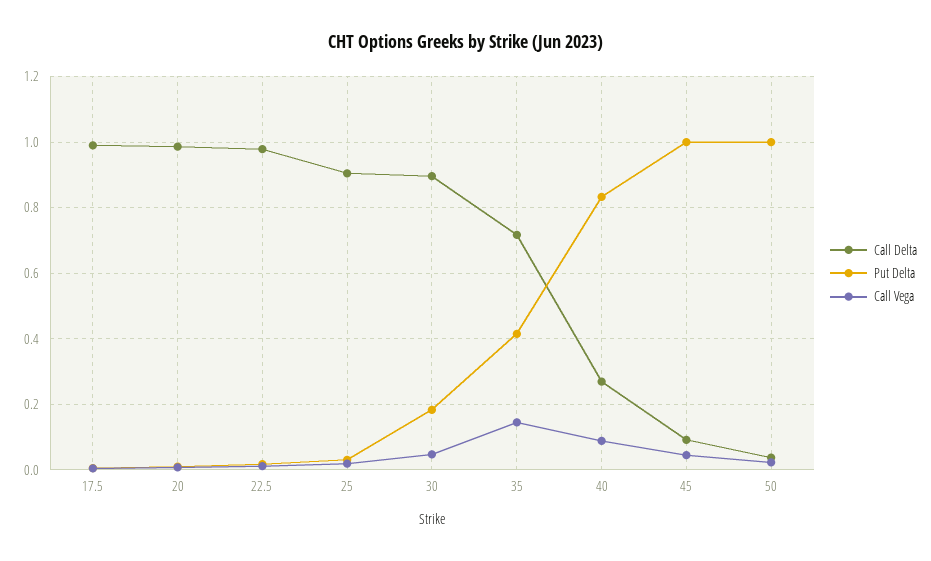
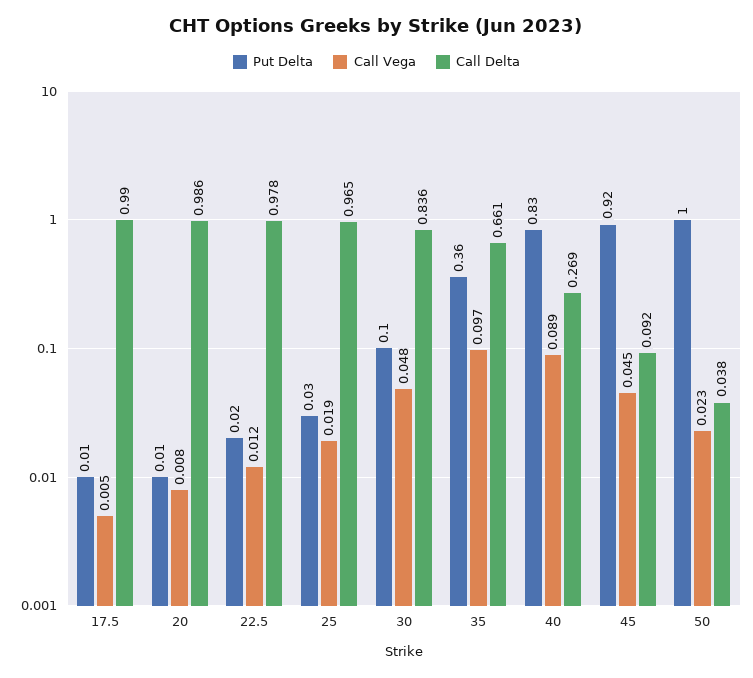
  {
    "Call Delta": {
      "17.5": 0.99,
      "20": 0.986,
      "22.5": 0.978,
-     "25": 0.9,
+     "25": 0.965,
-     "30": 0.9,
+     "30": 0.836,
-     "35": 0.72,
+     "35": 0.661,
      "40": 0.269,
      "45": 0.092,
      "50": 0.038
    },
    "Put Delta": {
      "17.5": 0.01,
      "20": 0.01,
      "22.5": 0.02,
      "25": 0.03,
-     "30": 0.18,
+     "30": 0.1,
-     "35": 0.42,
+     "35": 0.36,
      "40": 0.83,
-     "45": 1,
+     "45": 0.92,
      "50": 1
    },
    "Call Vega": {
      "17.5": 0.005,
      "20": 0.008,
      "22.5": 0.012,
      "25": 0.019,
      "30": 0.048,
-     "35": 0.14,
+     "35": 0.097,
      "40": 0.089,
      "45": 0.045,
      "50": 0.023
    }
  }

